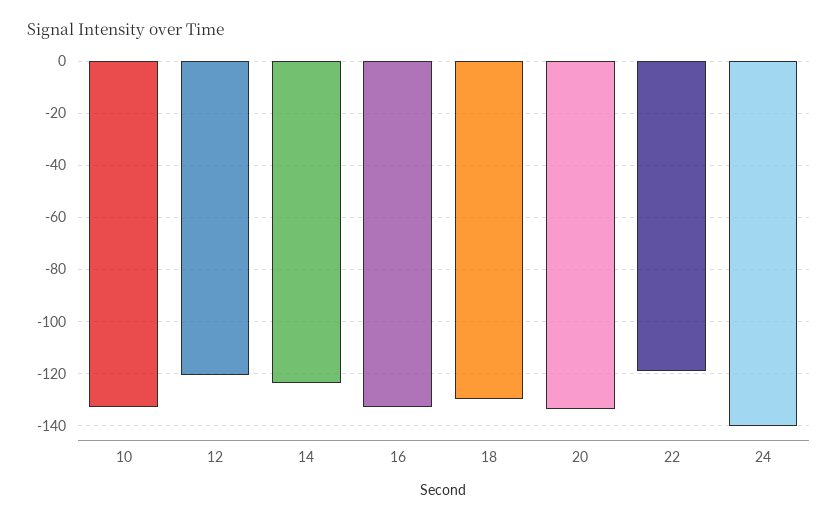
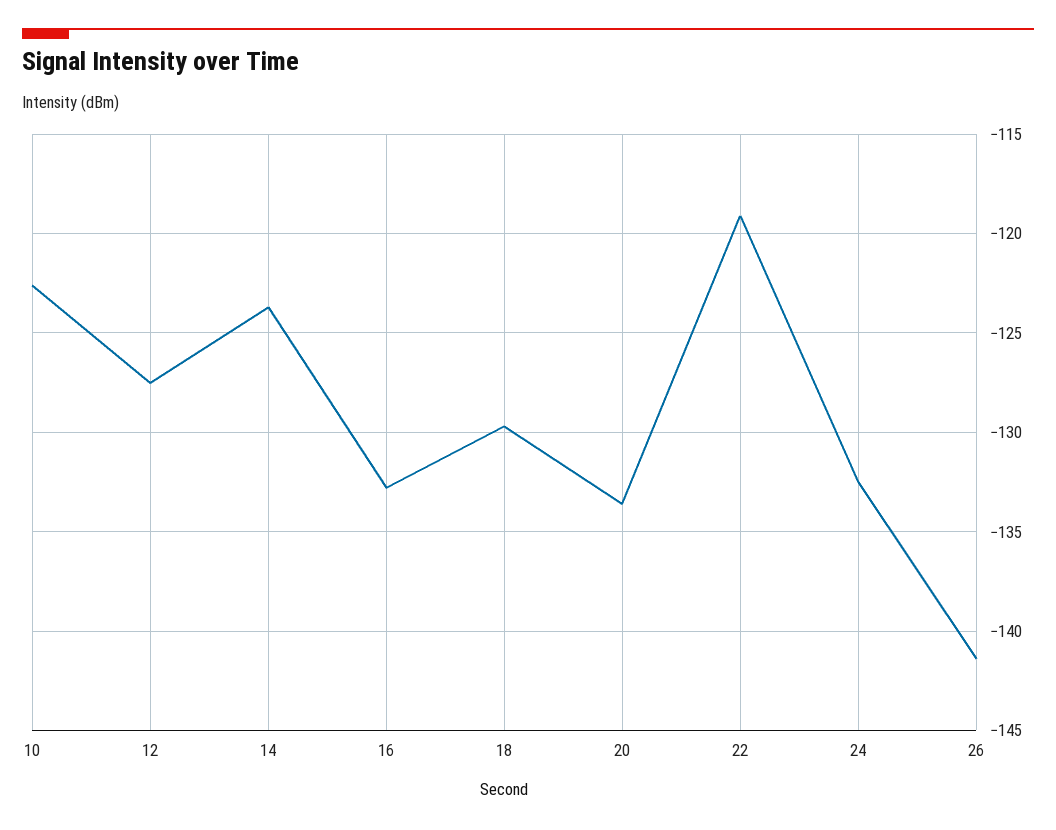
  {
-   "10": -132.5,
+   "10": -122.5,
-   "12": -120,
+   "12": -127.5,
    "14": -123.5,
    "16": -133,
    "18": -129.5,
    "20": -133.5,
    "22": -119,
-   "24": -140
+   "24": -132.5,
+   "26": -141.5
  }

